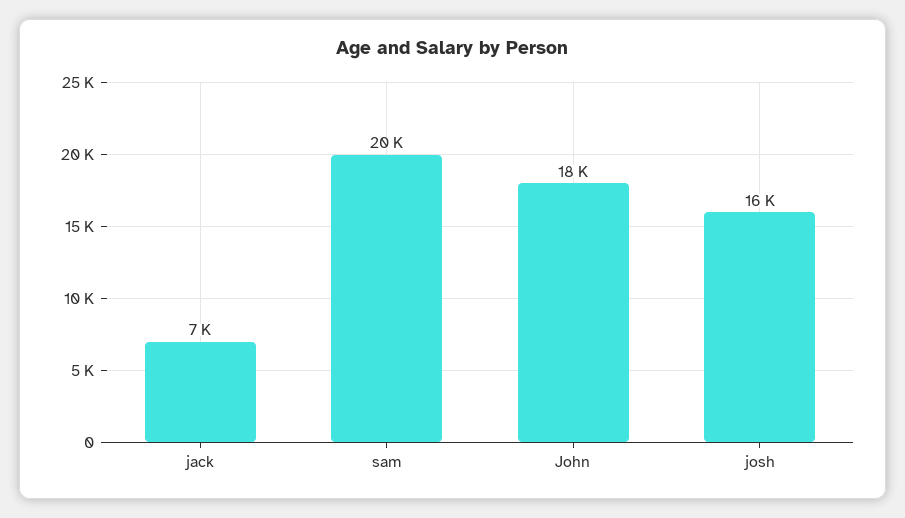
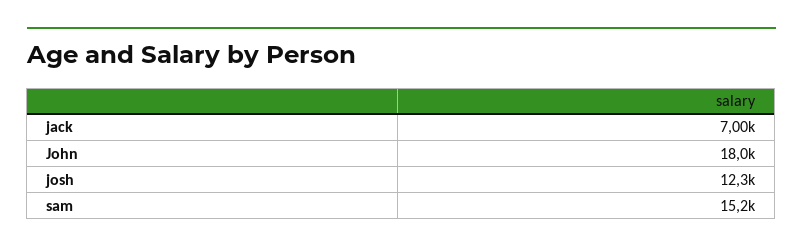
  {
    "jack": 7000,
-   "sam": 20000,
+   "sam": 15200,
    "John": 18000,
-   "josh": 16000
+   "josh": 12300
  }

